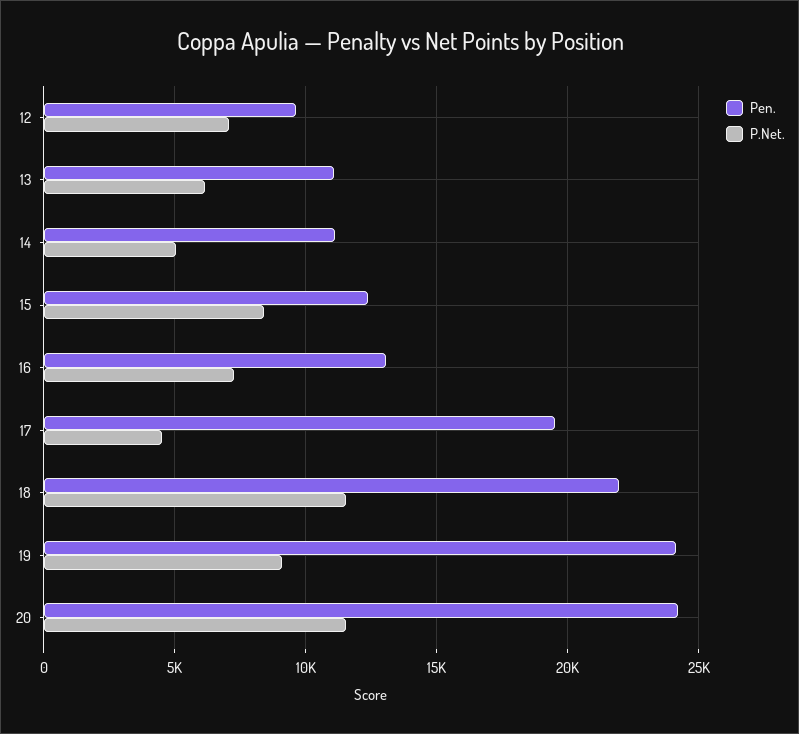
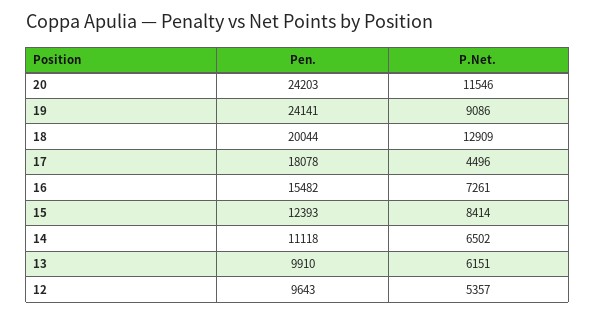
  {
    "Pen.": {
      "12": 9643,
-     "13": 11000,
+     "13": 9910,
      "14": 11118,
      "15": 12393,
-     "16": 13000,
+     "16": 15482,
-     "17": 19500,
+     "17": 18078,
-     "18": 22000,
+     "18": 20044,
      "19": 24141,
      "20": 24203
    },
    "P.Net.": {
-     "12": 7000,
+     "12": 5357,
      "13": 6151,
-     "14": 5000,
+     "14": 6502,
      "15": 8414,
      "16": 7261,
      "17": 4496,
-     "18": 11500,
+     "18": 12909,
      "19": 9086,
      "20": 11546
    }
  }

